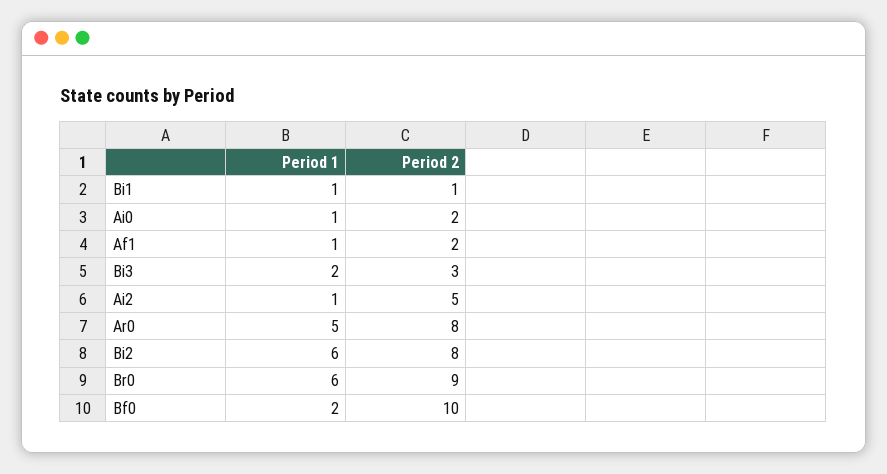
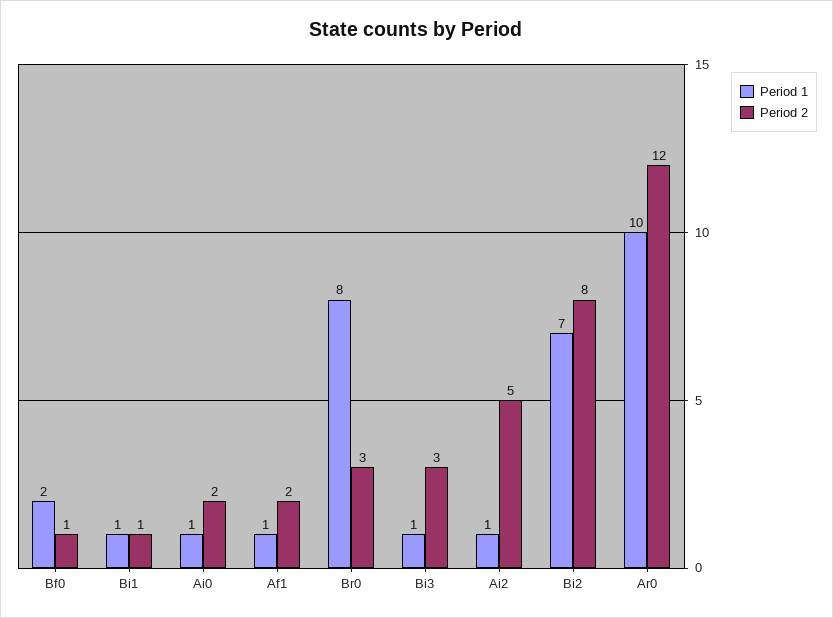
  {
    "Period 1": {
      "Bi1": 1,
      "Ai0": 1,
      "Af1": 1,
-     "Bi3": 2,
+     "Bi3": 1,
      "Ai2": 1,
-     "Ar0": 5,
+     "Ar0": 10,
-     "Bi2": 6,
+     "Bi2": 7,
-     "Br0": 6,
+     "Br0": 8,
      "Bf0": 2
    },
    "Period 2": {
      "Bi1": 1,
      "Ai0": 2,
      "Af1": 2,
      "Bi3": 3,
      "Ai2": 5,
-     "Ar0": 8,
+     "Ar0": 12,
      "Bi2": 8,
-     "Br0": 9,
+     "Br0": 3,
-     "Bf0": 10
+     "Bf0": 1
    }
  }

